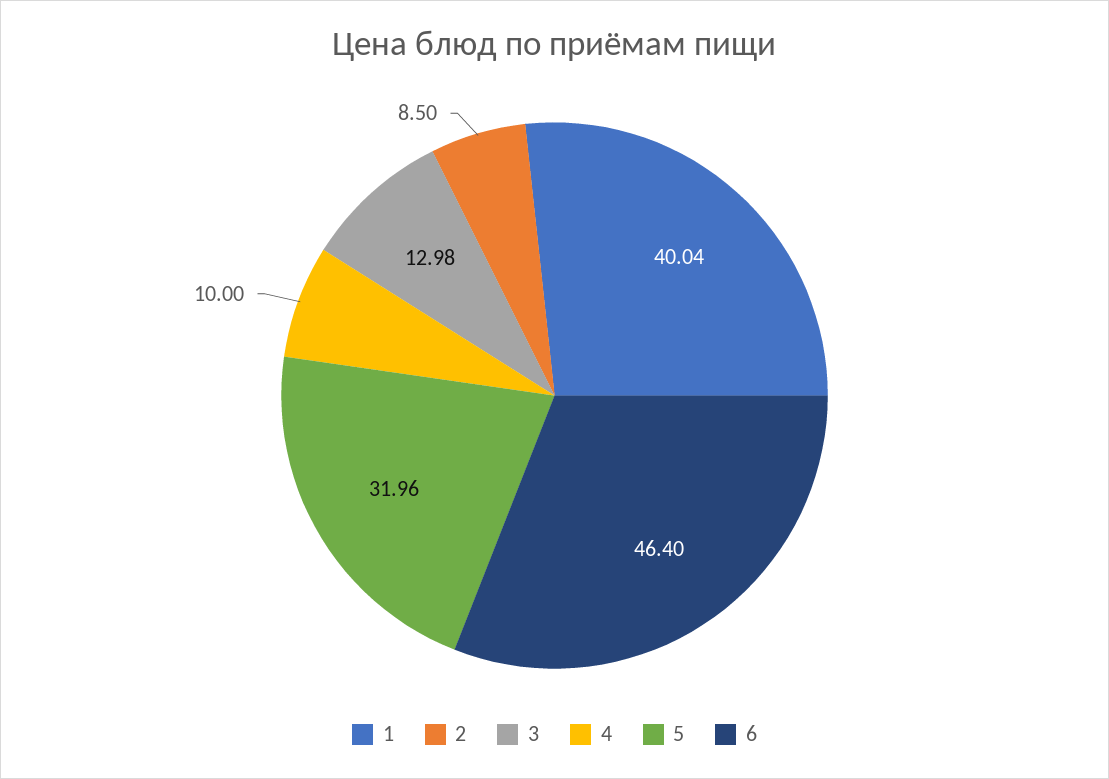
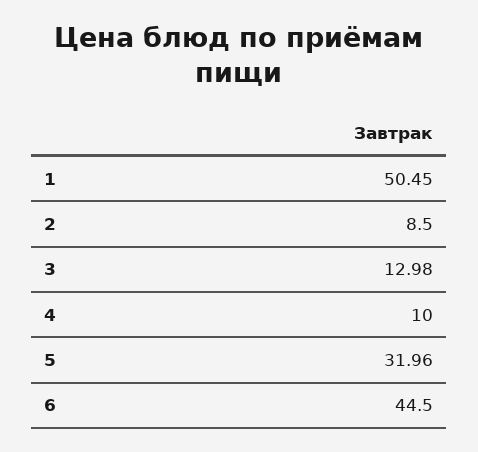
  {
-   "1": 40.04,
+   "1": 50.45,
    "2": 8.5,
    "3": 12.98,
    "4": 10,
    "5": 31.96,
-   "6": 46.4
+   "6": 44.5
  }

